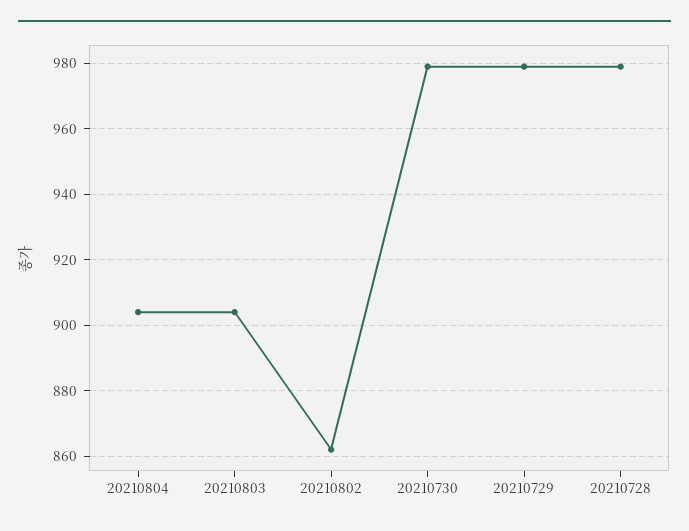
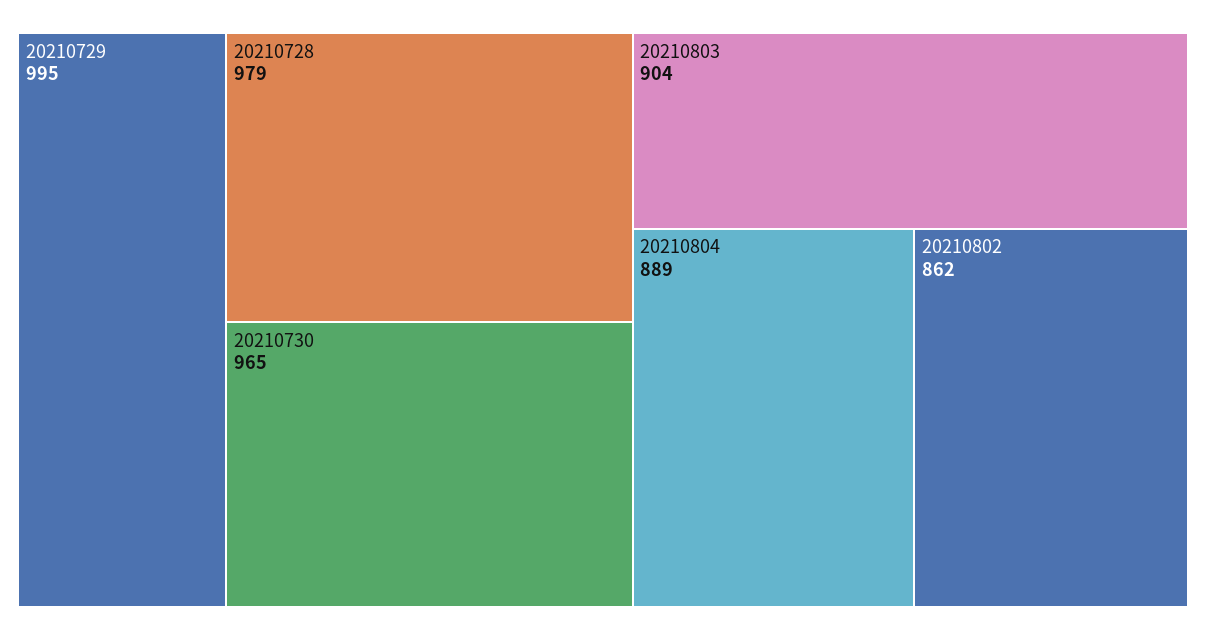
  {
-   "20210804": 905,
+   "20210804": 889,
    "20210803": 904,
    "20210802": 862,
-   "20210730": 980,
+   "20210730": 965,
-   "20210729": 980,
+   "20210729": 995,
    "20210728": 979
  }

